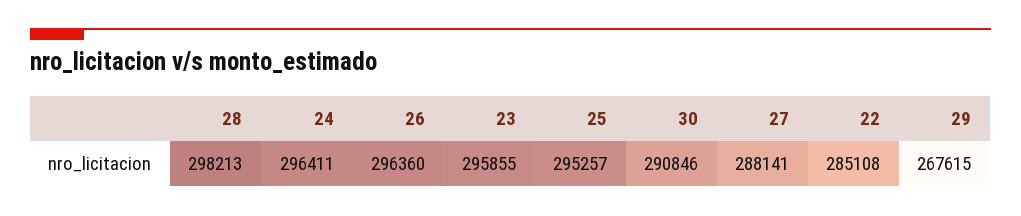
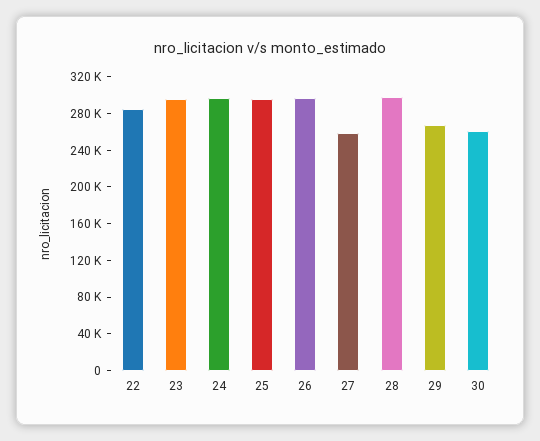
  {
    "28": 298213,
    "24": 296411,
    "26": 296360,
    "23": 295855,
    "25": 295257,
-   "30": 290846,
+   "30": 260000,
-   "27": 288141,
+   "27": 260000,
    "22": 285108,
    "29": 267615
  }

